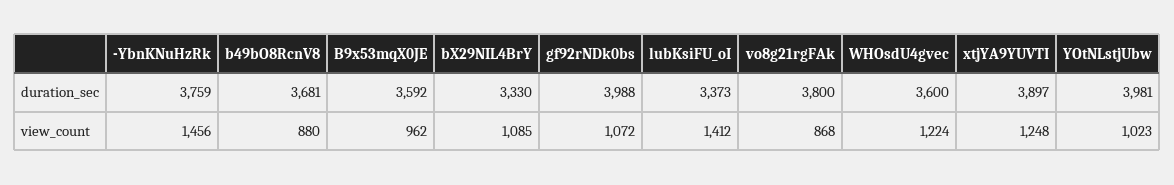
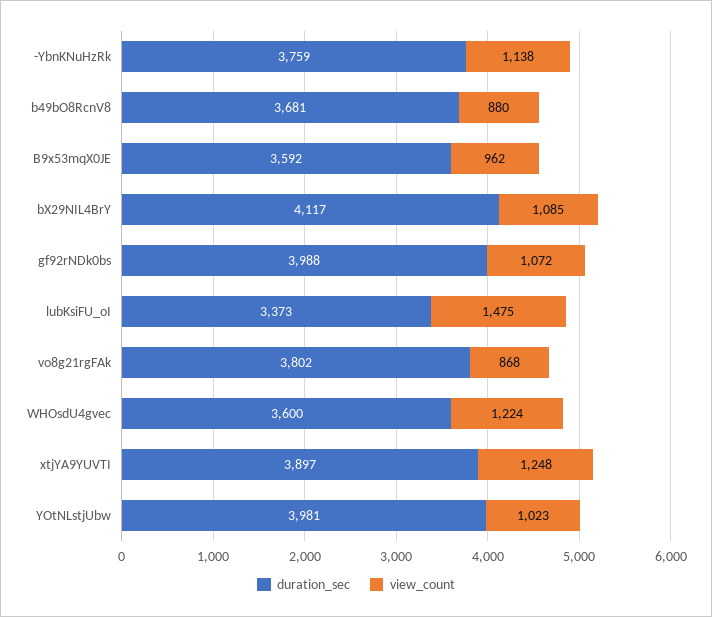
  {
    "duration_sec": {
      "-YbnKNuHzRk": 3759,
      "b49bO8RcnV8": 3681,
      "B9x53mqX0JE": 3592,
-     "bX29NIL4BrY": 3330,
+     "bX29NIL4BrY": 4117,
      "gf92rNDk0bs": 3988,
      "lubKsiFU_oI": 3373,
-     "vo8g21rgFAk": 3800,
+     "vo8g21rgFAk": 3802,
      "WHOsdU4gvec": 3600,
      "xtjYA9YUVTI": 3897,
      "YOtNLstjUbw": 3981
    },
    "view_count": {
-     "-YbnKNuHzRk": 1456,
+     "-YbnKNuHzRk": 1138,
      "b49bO8RcnV8": 880,
      "B9x53mqX0JE": 962,
      "bX29NIL4BrY": 1085,
      "gf92rNDk0bs": 1072,
-     "lubKsiFU_oI": 1412,
+     "lubKsiFU_oI": 1475,
      "vo8g21rgFAk": 868,
      "WHOsdU4gvec": 1224,
      "xtjYA9YUVTI": 1248,
      "YOtNLstjUbw": 1023
    }
  }

